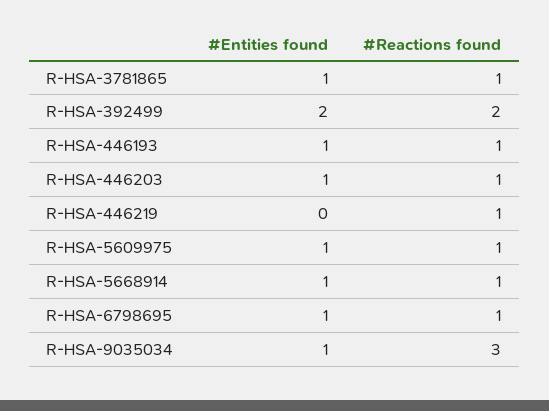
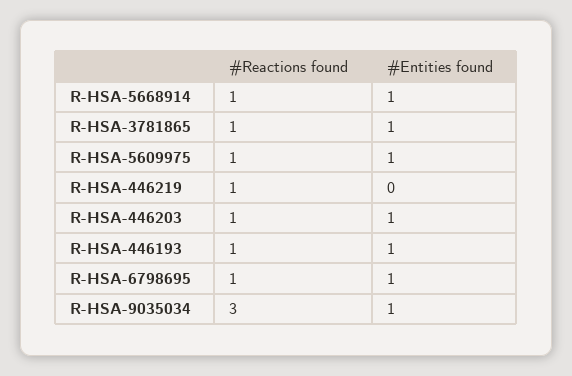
  {
    "#Entities found": {
      "R-HSA-3781865": 1,
-     "R-HSA-392499": 2,
      "R-HSA-446193": 1,
      "R-HSA-446203": 1,
      "R-HSA-446219": 0,
      "R-HSA-5609975": 1,
      "R-HSA-5668914": 1,
      "R-HSA-6798695": 1,
      "R-HSA-9035034": 1
    },
    "#Reactions found": {
      "R-HSA-3781865": 1,
-     "R-HSA-392499": 2,
      "R-HSA-446193": 1,
      "R-HSA-446203": 1,
      "R-HSA-446219": 1,
      "R-HSA-5609975": 1,
      "R-HSA-5668914": 1,
      "R-HSA-6798695": 1,
      "R-HSA-9035034": 3
    }
  }

